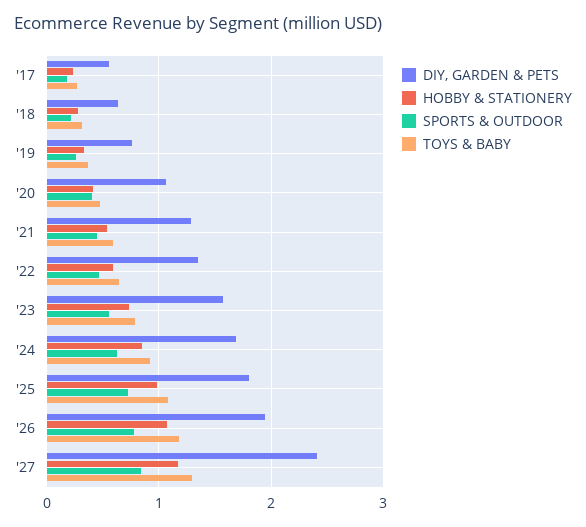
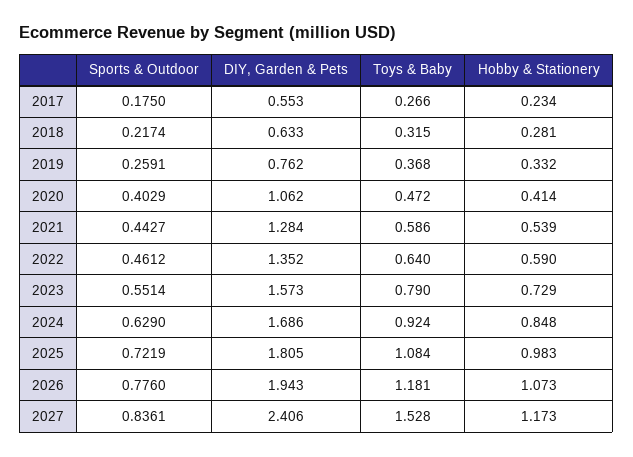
  {
    "DIY, GARDEN & PETS": {
      "'17": 0.553,
      "'18": 0.633,
      "'19": 0.762,
      "'20": 1.062,
      "'21": 1.284,
      "'22": 1.352,
      "'23": 1.573,
      "'24": 1.686,
      "'25": 1.805,
      "'26": 1.943,
      "'27": 2.406
    },
    "HOBBY & STATIONERY": {
      "'17": 0.234,
      "'18": 0.281,
      "'19": 0.332,
      "'20": 0.414,
      "'21": 0.539,
      "'22": 0.59,
      "'23": 0.729,
      "'24": 0.848,
      "'25": 0.983,
      "'26": 1.073,
      "'27": 1.173
    },
    "SPORTS & OUTDOOR": {
      "'17": 0.175,
      "'18": 0.2174,
      "'19": 0.2591,
      "'20": 0.4029,
      "'21": 0.4427,
      "'22": 0.4612,
      "'23": 0.5514,
      "'24": 0.629,
      "'25": 0.7219,
      "'26": 0.776,
      "'27": 0.8361
    },
    "TOYS & BABY": {
      "'17": 0.266,
      "'18": 0.315,
      "'19": 0.368,
      "'20": 0.472,
      "'21": 0.586,
      "'22": 0.64,
      "'23": 0.79,
      "'24": 0.924,
      "'25": 1.084,
      "'26": 1.181,
-     "'27": 1.3
+     "'27": 1.528
    }
  }

